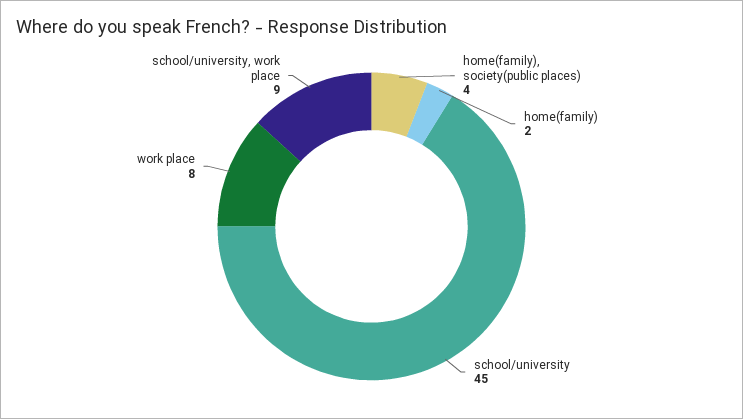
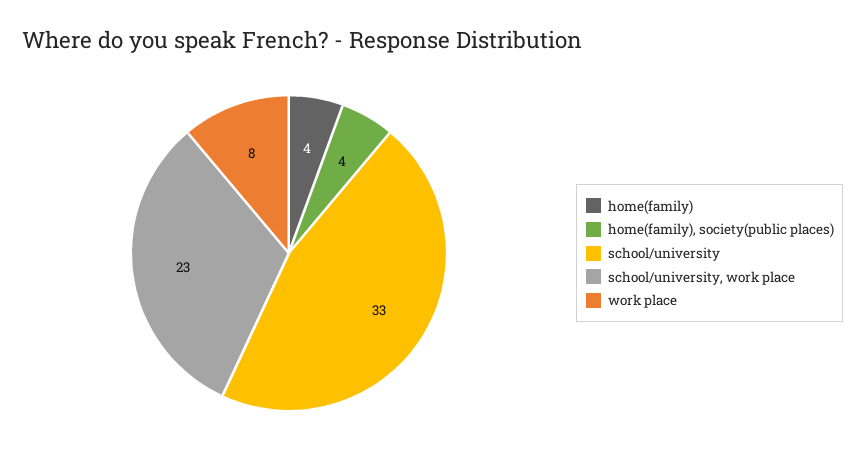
  {
    "home(family), society(public places)": 4,
-   "home(family)": 2,
+   "home(family)": 4,
-   "school/university": 45,
+   "school/university": 33,
    "work place": 8,
-   "school/university, work place": 9
+   "school/university, work place": 23
  }

